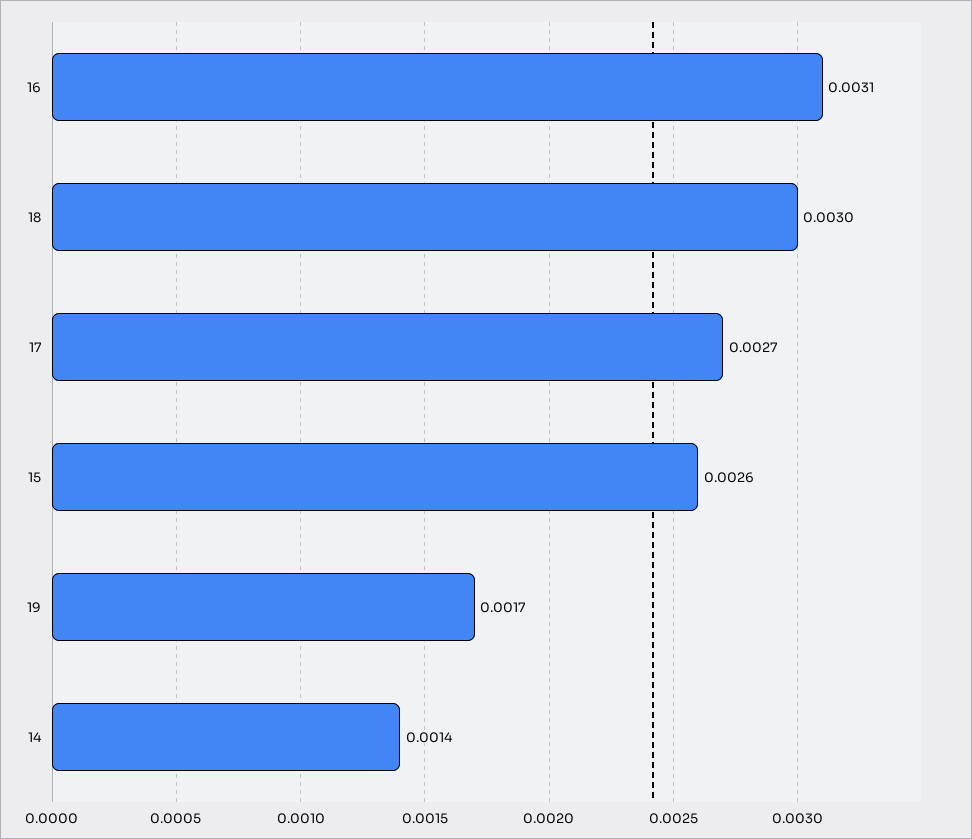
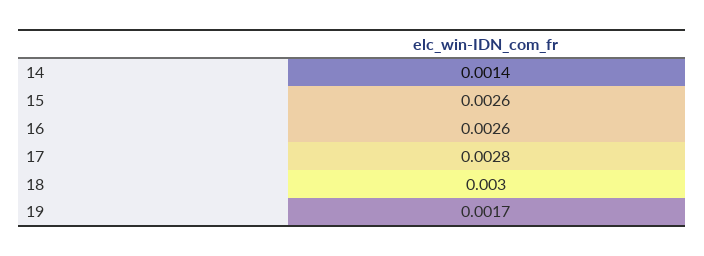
  {
-   "16": 0.0031,
+   "16": 0.0026,
    "18": 0.003,
-   "17": 0.0027,
+   "17": 0.0028,
    "15": 0.0026,
    "19": 0.0017,
    "14": 0.0014
  }

